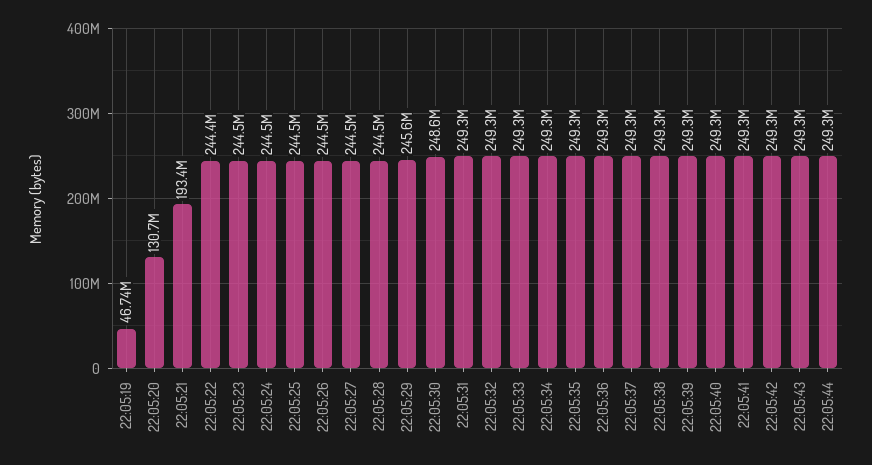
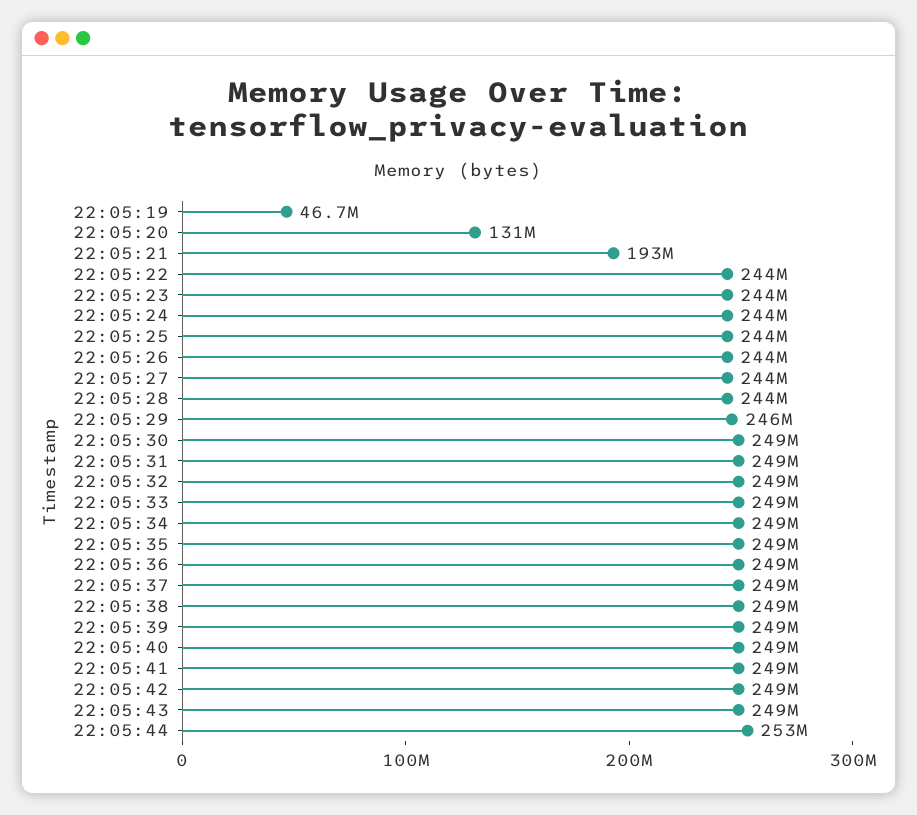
  {
    "22:05:19": 46740000,
    "22:05:20": 130700000,
    "22:05:21": 193400000,
    "22:05:22": 244400000,
    "22:05:23": 244500000,
    "22:05:24": 244500000,
    "22:05:25": 244500000,
    "22:05:26": 244500000,
    "22:05:27": 244500000,
    "22:05:28": 244500000,
    "22:05:29": 245600000,
    "22:05:30": 248600000,
    "22:05:31": 249300000,
    "22:05:32": 249300000,
    "22:05:33": 249300000,
    "22:05:34": 249300000,
    "22:05:35": 249300000,
    "22:05:36": 249300000,
    "22:05:37": 249300000,
    "22:05:38": 249300000,
    "22:05:39": 249300000,
    "22:05:40": 249300000,
    "22:05:41": 249300000,
    "22:05:42": 249300000,
    "22:05:43": 249300000,
-   "22:05:44": 249300000
+   "22:05:44": 253000000
  }

